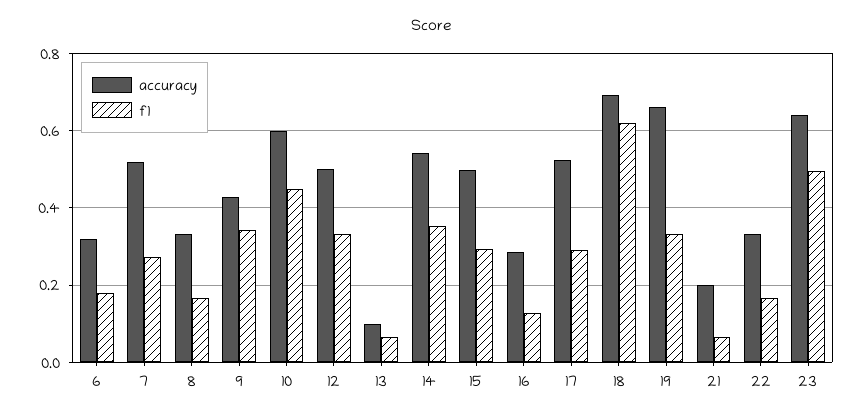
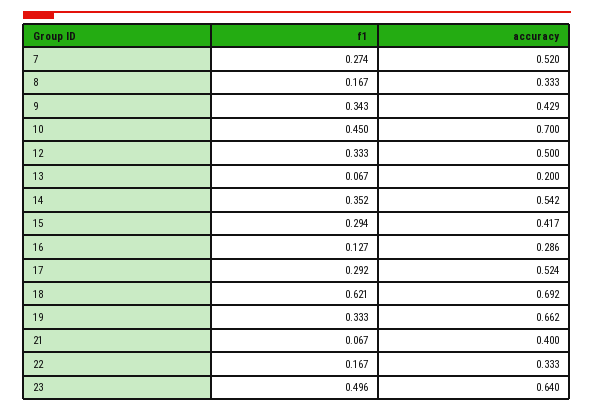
  {
    "accuracy": {
-     "6": 0.32,
      "7": 0.52,
      "8": 0.333,
      "9": 0.429,
-     "10": 0.6,
+     "10": 0.7,
      "12": 0.5,
-     "13": 0.1,
+     "13": 0.2,
      "14": 0.542,
-     "15": 0.5,
+     "15": 0.417,
      "16": 0.286,
      "17": 0.524,
      "18": 0.692,
      "19": 0.662,
-     "21": 0.2,
+     "21": 0.4,
      "22": 0.333,
      "23": 0.64
    },
    "f1": {
-     "6": 0.18,
      "7": 0.274,
      "8": 0.167,
      "9": 0.343,
      "10": 0.45,
      "12": 0.333,
      "13": 0.067,
      "14": 0.352,
      "15": 0.294,
      "16": 0.127,
      "17": 0.292,
      "18": 0.621,
      "19": 0.333,
      "21": 0.067,
      "22": 0.167,
      "23": 0.496
    }
  }

